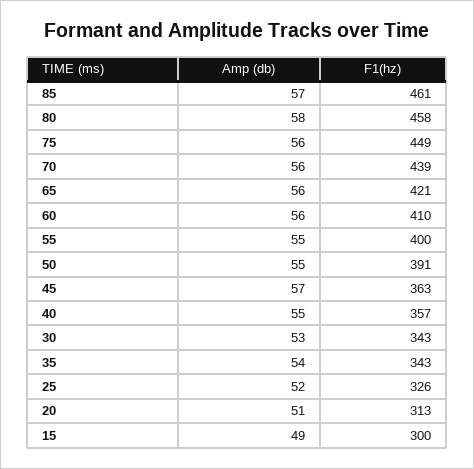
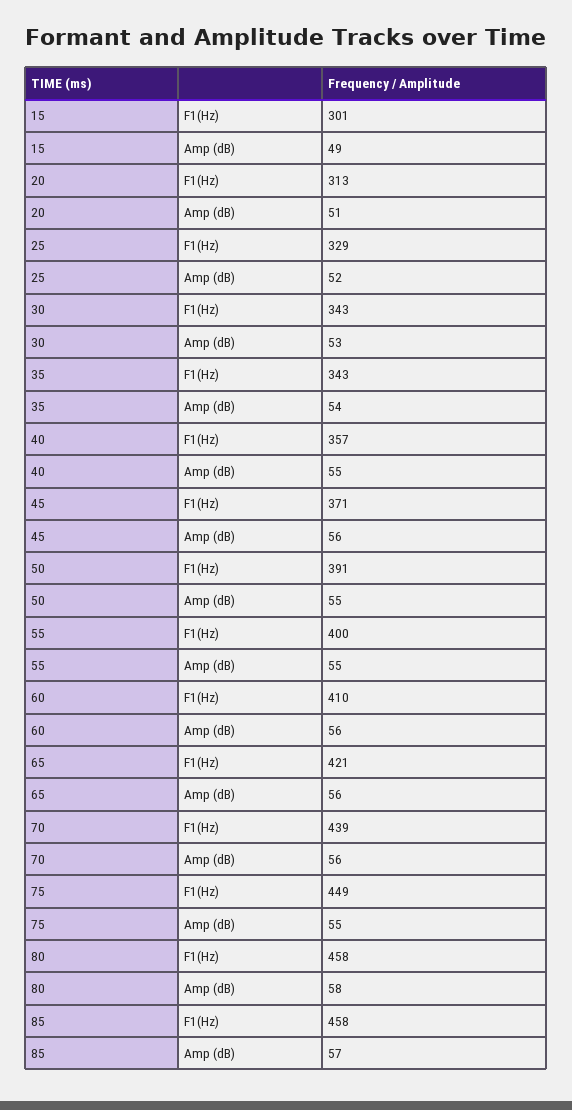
  {
    "Amp (db)": {
      "85": 57,
      "80": 58,
-     "75": 56,
+     "75": 55,
      "70": 56,
      "65": 56,
      "60": 56,
      "55": 55,
      "50": 55,
-     "45": 57,
+     "45": 56,
      "40": 55,
      "30": 53,
      "35": 54,
      "25": 52,
      "20": 51,
      "15": 49
    },
    "F1(hz)": {
-     "85": 461,
+     "85": 458,
      "80": 458,
      "75": 449,
      "70": 439,
      "65": 421,
      "60": 410,
      "55": 400,
      "50": 391,
-     "45": 363,
+     "45": 371,
      "40": 357,
      "30": 343,
      "35": 343,
-     "25": 326,
+     "25": 329,
      "20": 313,
-     "15": 300
+     "15": 301
    }
  }

